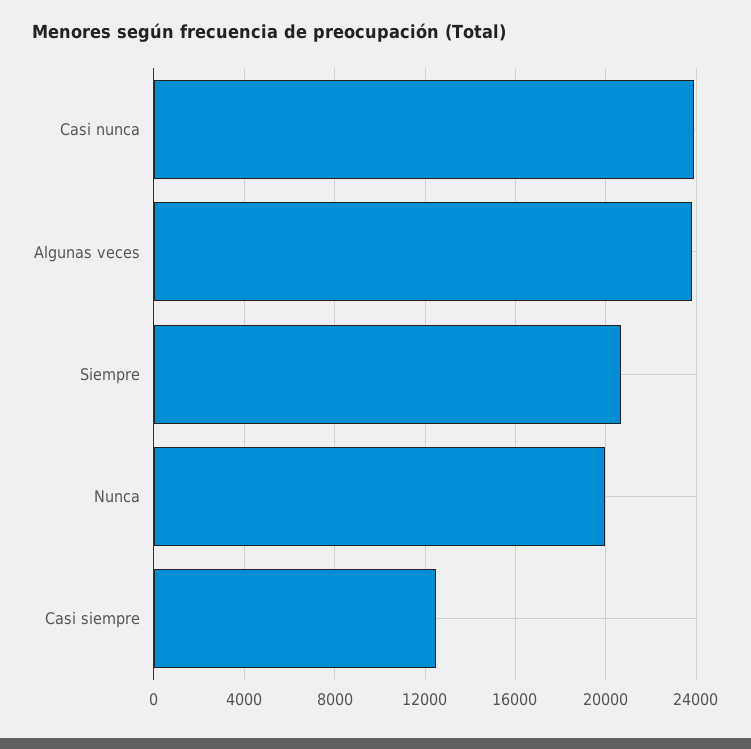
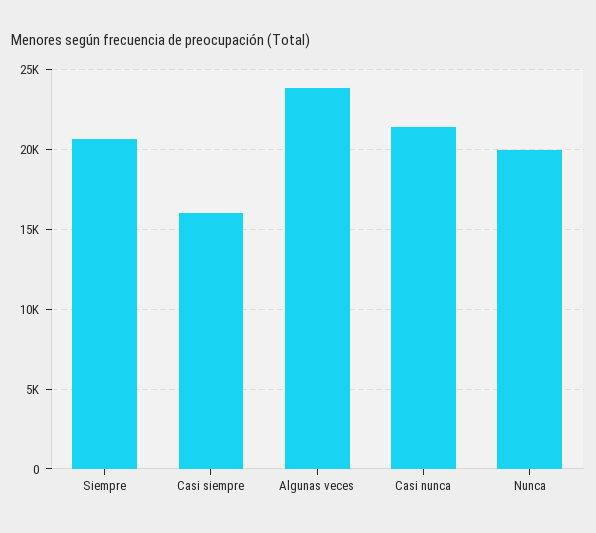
  {
-   "Casi nunca": 24000,
+   "Casi nunca": 21500,
    "Algunas veces": 24000,
    "Siempre": 20500,
    "Nunca": 20000,
-   "Casi siempre": 12500
+   "Casi siempre": 16000
  }

